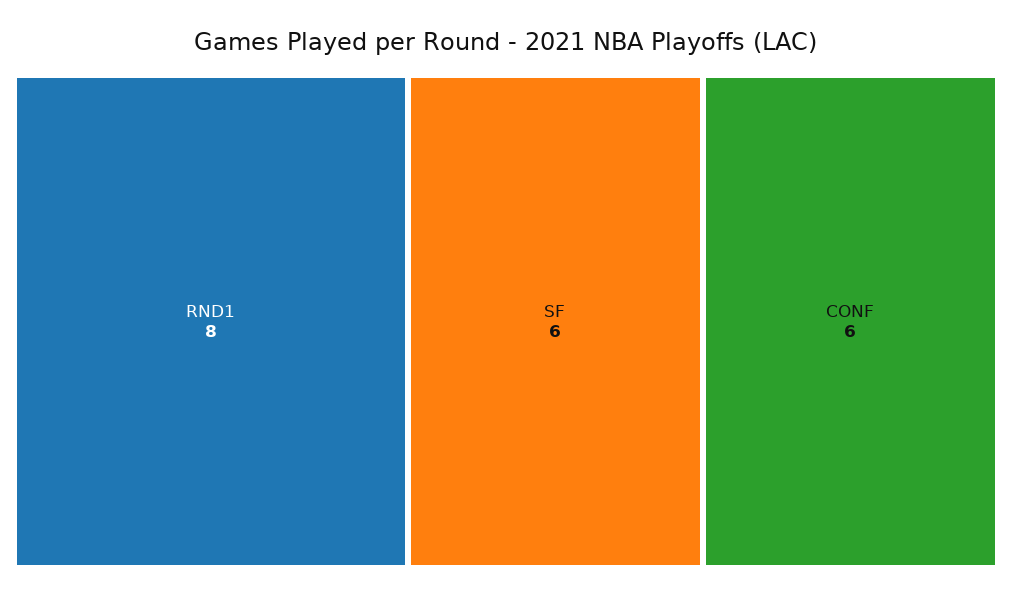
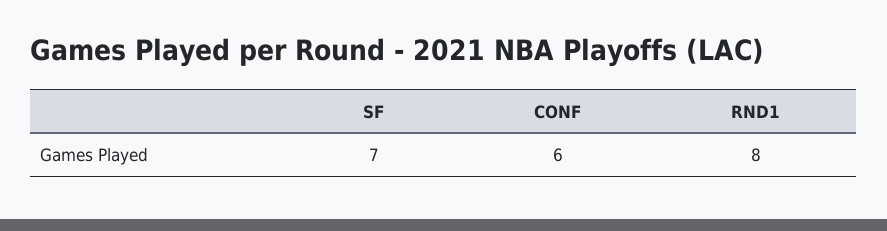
  {
    "RND1": 8,
-   "SF": 6,
+   "SF": 7,
    "CONF": 6
  }

